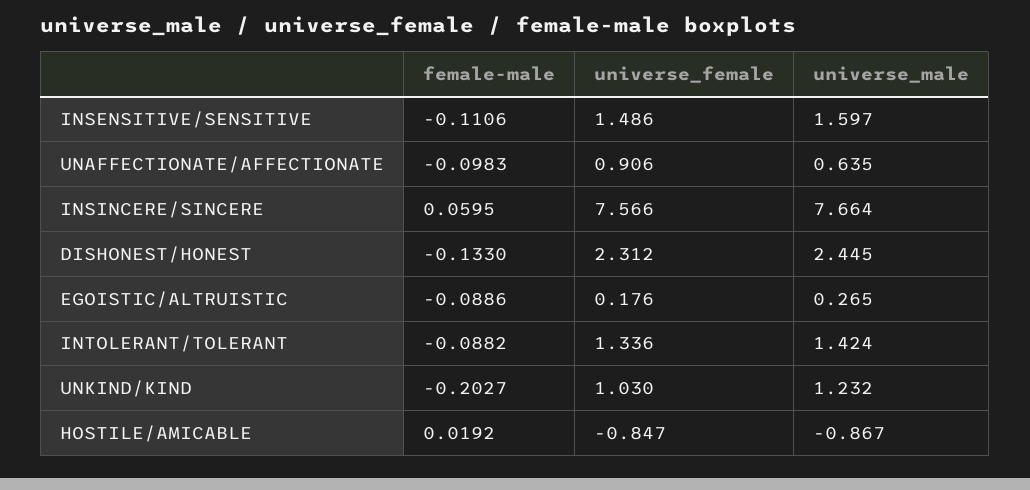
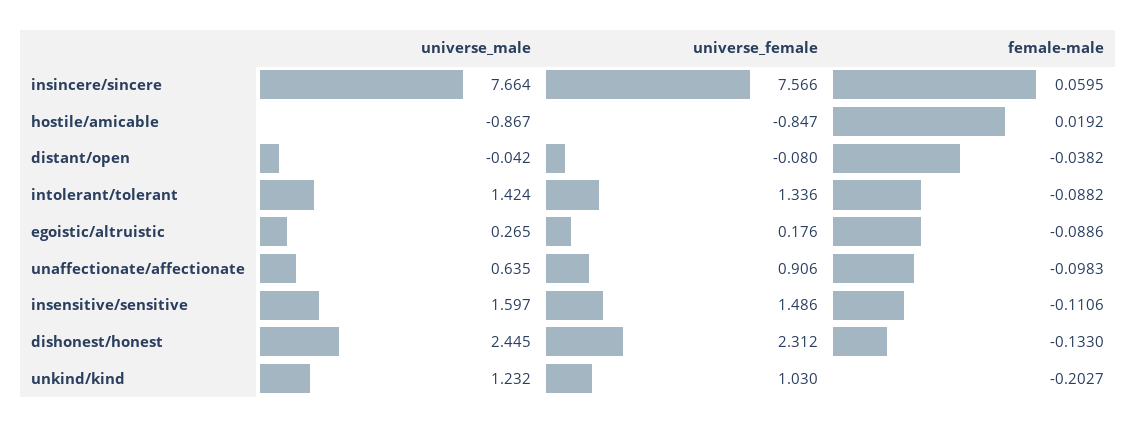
  {
    "female-male": {
      "INSENSITIVE/SENSITIVE": -0.1106,
      "UNAFFECTIONATE/AFFECTIONATE": -0.0983,
      "INSINCERE/SINCERE": 0.0595,
      "DISHONEST/HONEST": -0.133,
      "EGOISTIC/ALTRUISTIC": -0.0886,
      "INTOLERANT/TOLERANT": -0.0882,
      "UNKIND/KIND": -0.2027,
-     "HOSTILE/AMICABLE": 0.0192
+     "HOSTILE/AMICABLE": 0.0192,
+     "distant/open": -0.0382
    },
    "universe_female": {
      "INSENSITIVE/SENSITIVE": 1.486,
      "UNAFFECTIONATE/AFFECTIONATE": 0.906,
      "INSINCERE/SINCERE": 7.566,
      "DISHONEST/HONEST": 2.312,
      "EGOISTIC/ALTRUISTIC": 0.176,
      "INTOLERANT/TOLERANT": 1.336,
      "UNKIND/KIND": 1.03,
-     "HOSTILE/AMICABLE": -0.847
+     "HOSTILE/AMICABLE": -0.847,
+     "distant/open": -0.08
    },
    "universe_male": {
      "INSENSITIVE/SENSITIVE": 1.597,
      "UNAFFECTIONATE/AFFECTIONATE": 0.635,
      "INSINCERE/SINCERE": 7.664,
      "DISHONEST/HONEST": 2.445,
      "EGOISTIC/ALTRUISTIC": 0.265,
      "INTOLERANT/TOLERANT": 1.424,
      "UNKIND/KIND": 1.232,
-     "HOSTILE/AMICABLE": -0.867
+     "HOSTILE/AMICABLE": -0.867,
+     "distant/open": -0.042
    }
  }

